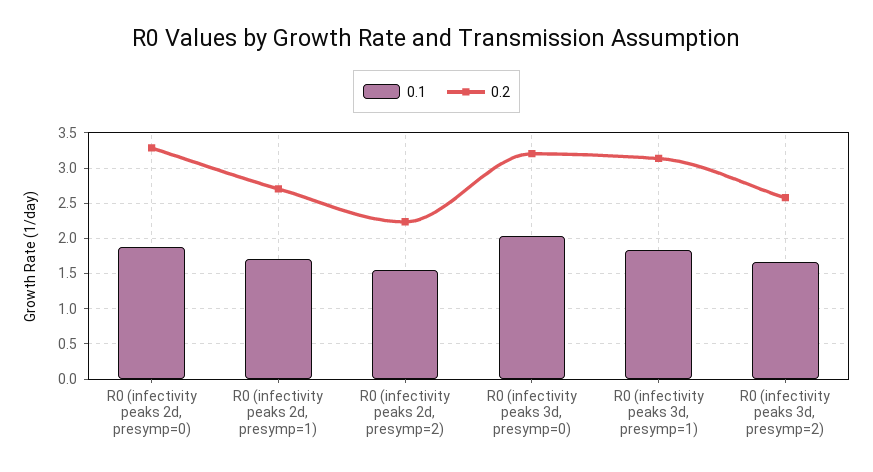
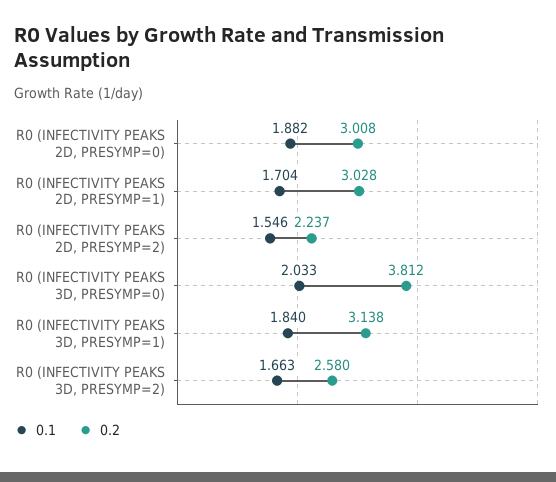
  {
    "0.1": {
      "R0 (infectivity peaks 2d, presymp=0)": 1.882,
      "R0 (infectivity peaks 2d, presymp=1)": 1.704,
      "R0 (infectivity peaks 2d, presymp=2)": 1.546,
      "R0 (infectivity peaks 3d, presymp=0)": 2.033,
      "R0 (infectivity peaks 3d, presymp=1)": 1.84,
      "R0 (infectivity peaks 3d, presymp=2)": 1.663
    },
    "0.2": {
-     "R0 (infectivity peaks 2d, presymp=0)": 3.3,
+     "R0 (infectivity peaks 2d, presymp=0)": 3.008,
-     "R0 (infectivity peaks 2d, presymp=1)": 2.7,
+     "R0 (infectivity peaks 2d, presymp=1)": 3.028,
      "R0 (infectivity peaks 2d, presymp=2)": 2.237,
-     "R0 (infectivity peaks 3d, presymp=0)": 3.2,
+     "R0 (infectivity peaks 3d, presymp=0)": 3.812,
      "R0 (infectivity peaks 3d, presymp=1)": 3.138,
      "R0 (infectivity peaks 3d, presymp=2)": 2.58
    }
  }

